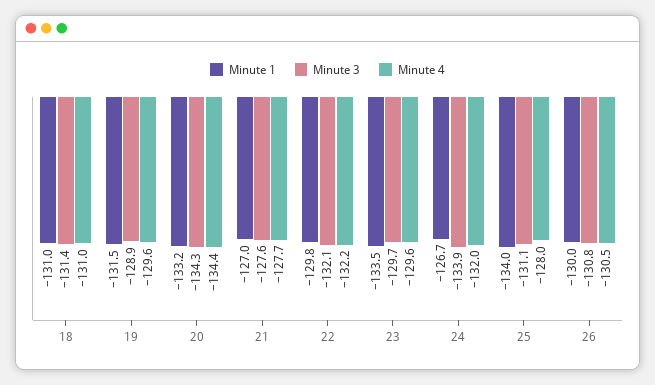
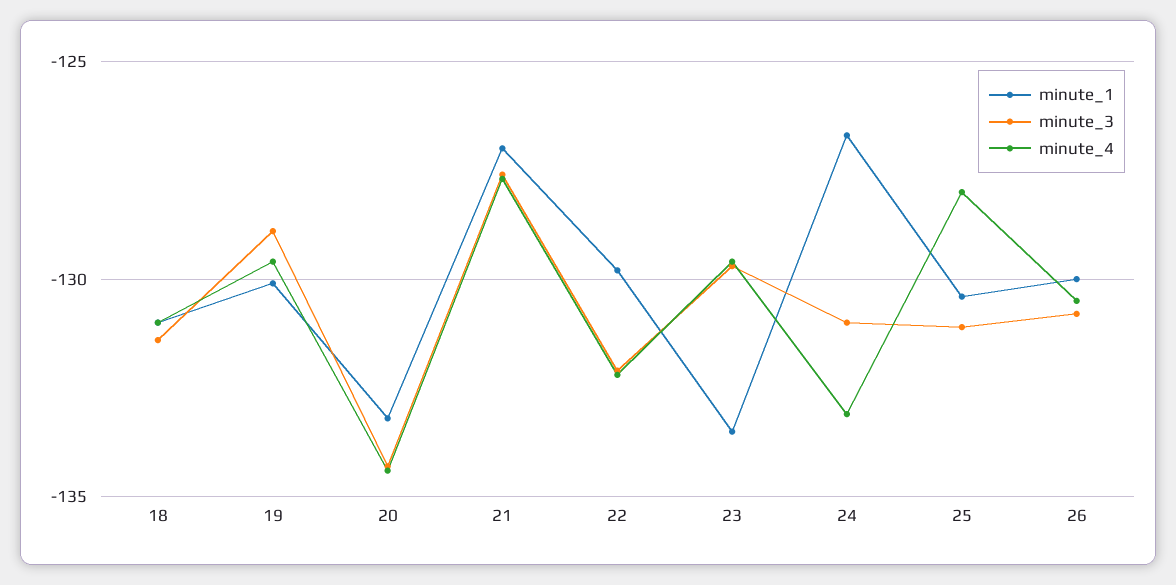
  {
    "Minute 1": {
      "18": -131,
-     "19": -131.5,
+     "19": -130,
      "20": -133.2,
      "21": -127,
      "22": -129.8,
      "23": -133.5,
      "24": -126.7,
-     "25": -134,
+     "25": -130.5,
      "26": -130
    },
    "Minute 3": {
      "18": -131.4,
      "19": -128.9,
      "20": -134.3,
      "21": -127.6,
      "22": -132.1,
      "23": -129.7,
-     "24": -133.9,
+     "24": -131,
      "25": -131.1,
      "26": -130.8
    },
    "Minute 4": {
      "18": -131,
      "19": -129.6,
      "20": -134.4,
      "21": -127.7,
      "22": -132.2,
      "23": -129.6,
-     "24": -132,
+     "24": -133,
      "25": -128,
      "26": -130.5
    }
  }

